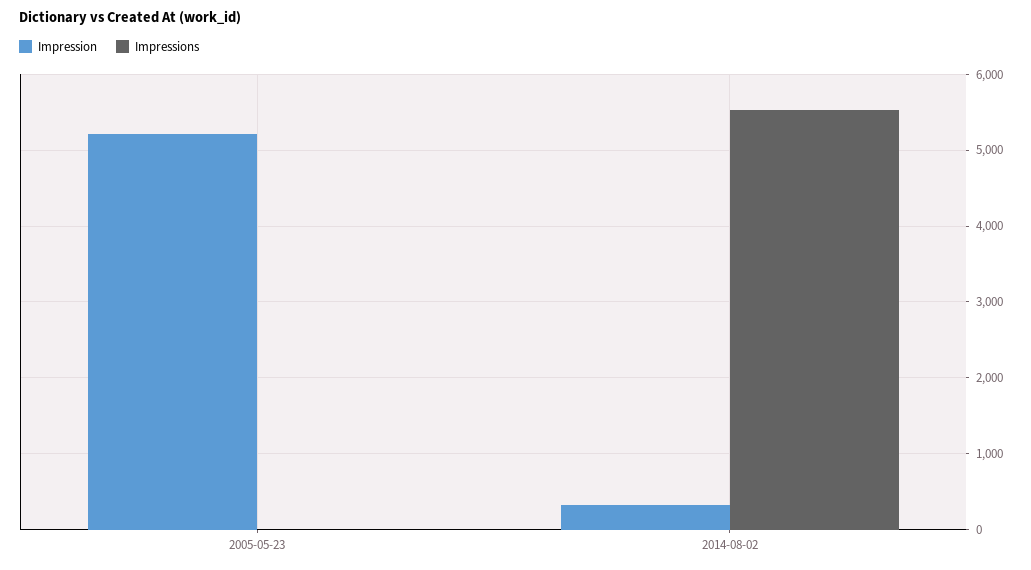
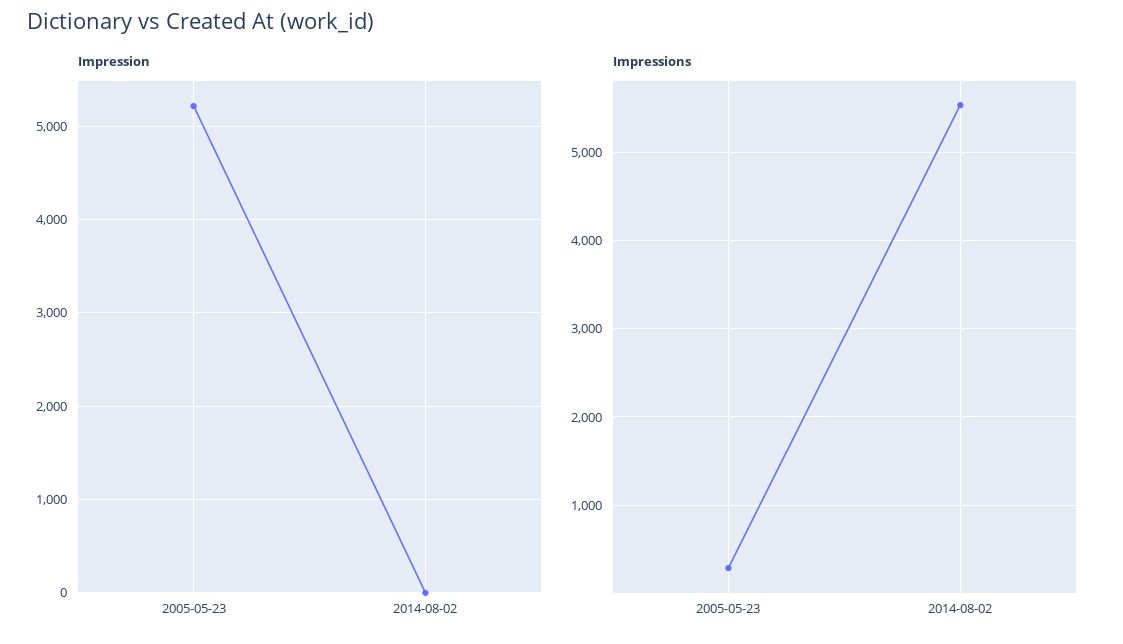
  {
    "Impression": {
      "2005-05-23": 5200,
-     "2014-08-02": 300
+     "2014-08-02": 0
    },
    "Impressions": {
-     "2005-05-23": 0,
+     "2005-05-23": 300,
      "2014-08-02": 5500
    }
  }

